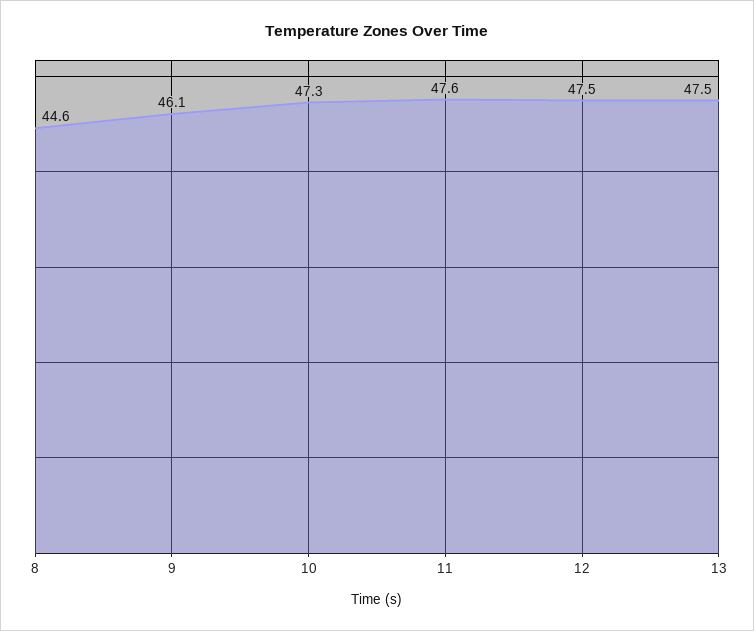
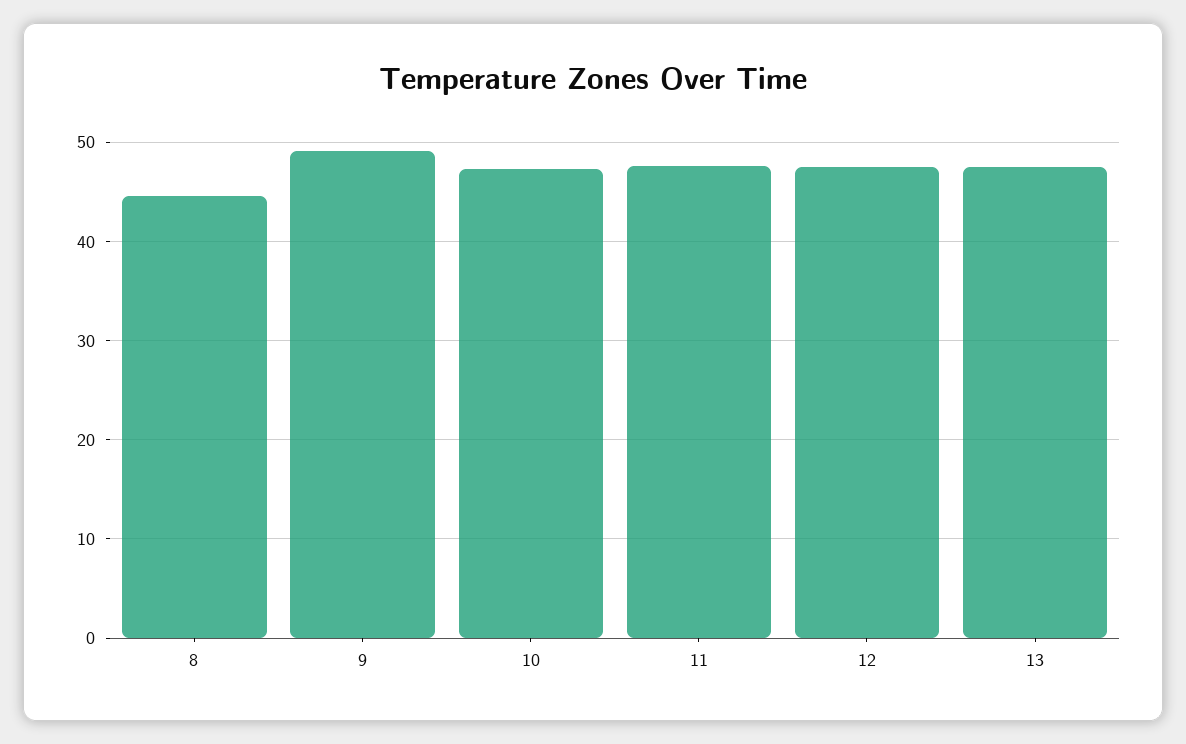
  {
    "8": 44.6,
-   "9": 46.1,
+   "9": 49,
    "10": 47.3,
    "11": 47.6,
    "12": 47.5,
    "13": 47.5
  }

